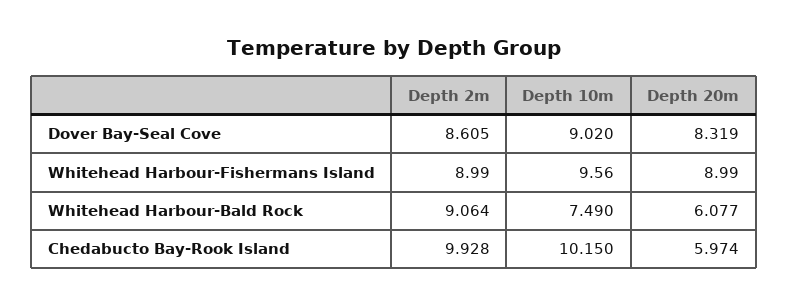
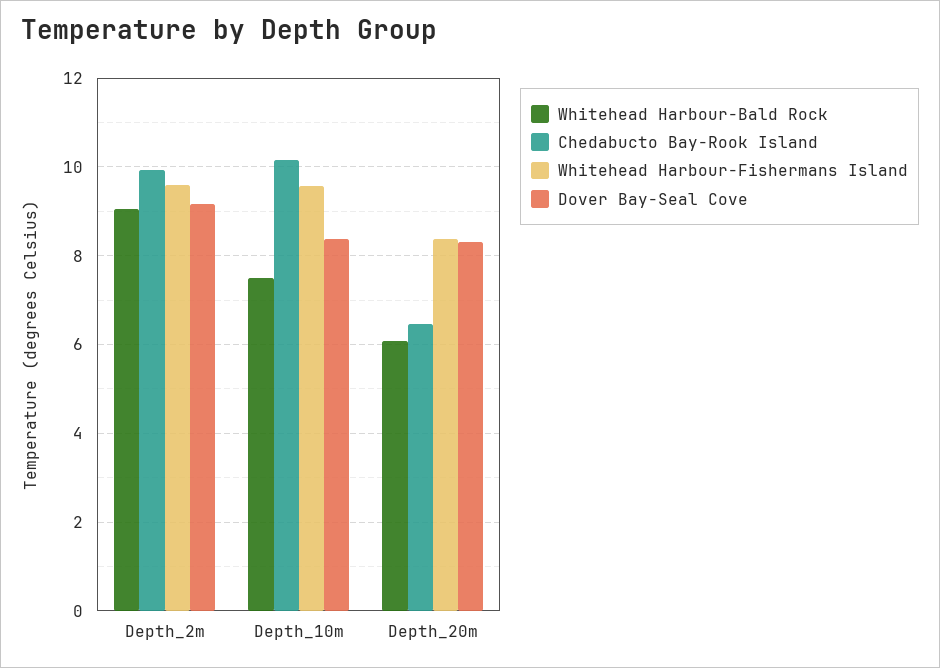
  {
    "Dover Bay-Seal Cove": {
-     "Depth 2m": 8.605,
+     "Depth 2m": 9.2,
-     "Depth 10m": 9.02,
+     "Depth 10m": 8.4,
      "Depth 20m": 8.319
    },
    "Whitehead Harbour-Fishermans Island": {
-     "Depth 2m": 8.99,
+     "Depth 2m": 9.6,
      "Depth 10m": 9.56,
-     "Depth 20m": 8.99
+     "Depth 20m": 8.4
    },
    "Whitehead Harbour-Bald Rock": {
      "Depth 2m": 9.064,
      "Depth 10m": 7.49,
      "Depth 20m": 6.077
    },
    "Chedabucto Bay-Rook Island": {
      "Depth 2m": 9.928,
      "Depth 10m": 10.15,
-     "Depth 20m": 5.974
+     "Depth 20m": 6.4
    }
  }

